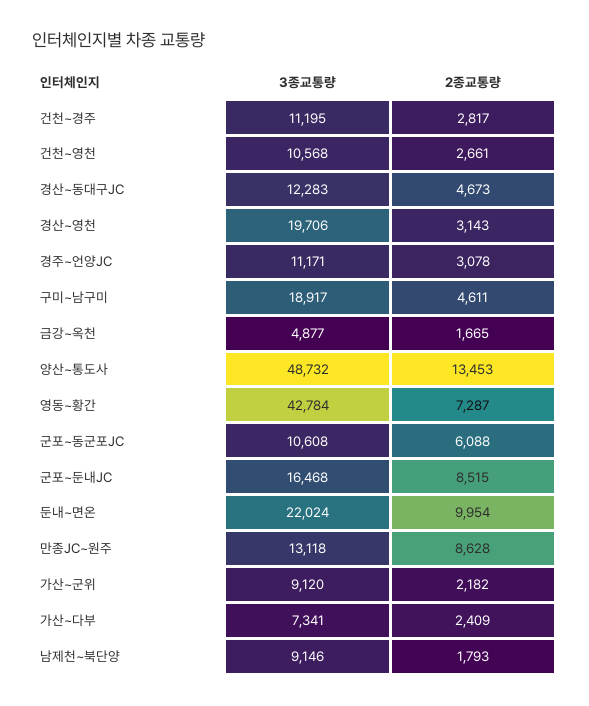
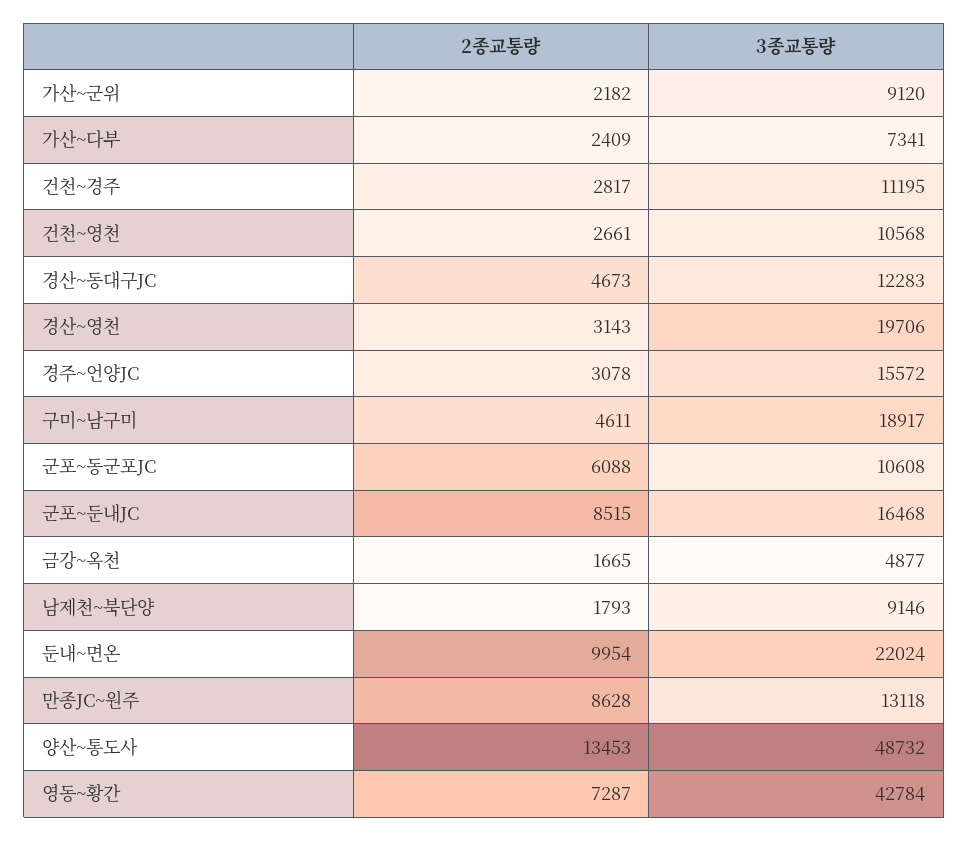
  {
    "3종교통량": {
      "건천~경주": 11195,
      "건천~영천": 10568,
      "경산~동대구JC": 12283,
      "경산~영천": 19706,
-     "경주~언양JC": 11171,
+     "경주~언양JC": 15572,
      "구미~남구미": 18917,
      "금강~옥천": 4877,
      "양산~통도사": 48732,
      "영동~황간": 42784,
      "군포~동군포JC": 10608,
      "군포~둔내JC": 16468,
      "둔내~면온": 22024,
      "만종JC~원주": 13118,
      "가산~군위": 9120,
      "가산~다부": 7341,
      "남제천~북단양": 9146
    },
    "2종교통량": {
      "건천~경주": 2817,
      "건천~영천": 2661,
      "경산~동대구JC": 4673,
      "경산~영천": 3143,
      "경주~언양JC": 3078,
      "구미~남구미": 4611,
      "금강~옥천": 1665,
      "양산~통도사": 13453,
      "영동~황간": 7287,
      "군포~동군포JC": 6088,
      "군포~둔내JC": 8515,
      "둔내~면온": 9954,
      "만종JC~원주": 8628,
      "가산~군위": 2182,
      "가산~다부": 2409,
      "남제천~북단양": 1793
    }
  }

